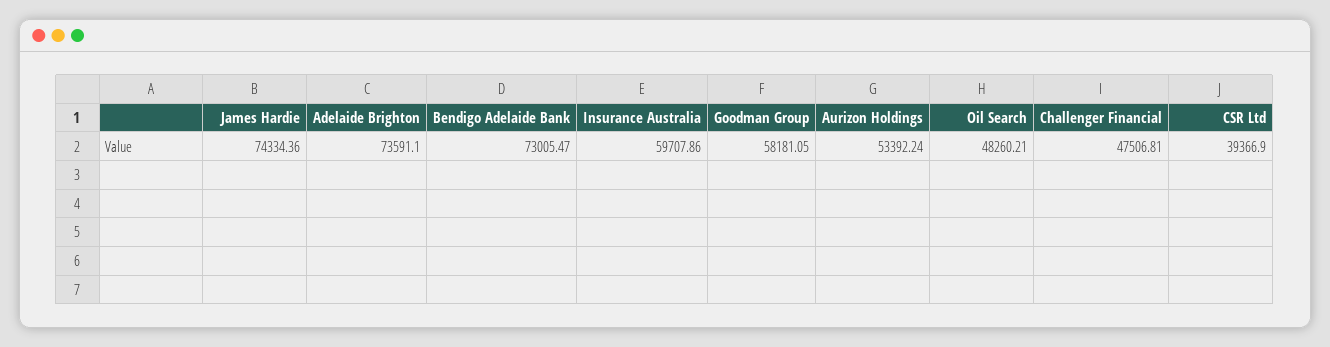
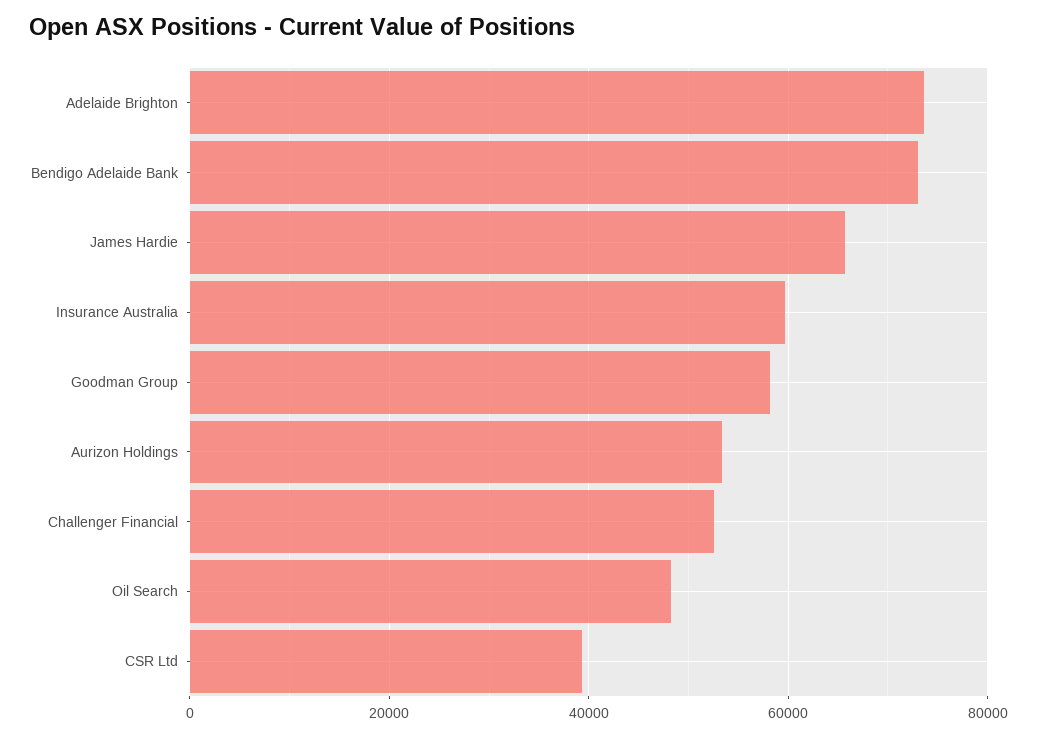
  {
-   "James Hardie": 74334.36,
+   "James Hardie": 66000,
    "Adelaide Brighton": 73591.1,
    "Bendigo Adelaide Bank": 73005.47,
    "Insurance Australia": 59707.86,
    "Goodman Group": 58181.05,
    "Aurizon Holdings": 53392.24,
    "Oil Search": 48260.21,
-   "Challenger Financial": 47506.81,
+   "Challenger Financial": 52000,
    "CSR Ltd": 39366.9
  }

